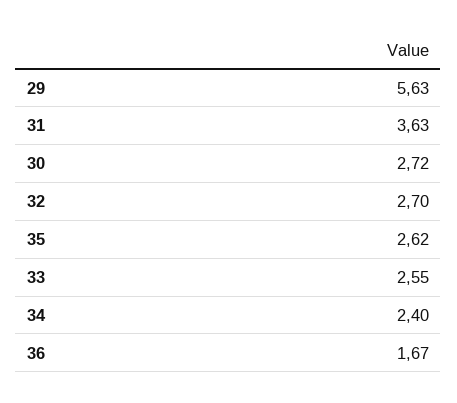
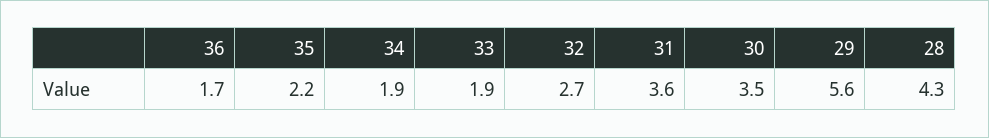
  {
    "29": 5.63,
    "31": 3.63,
-   "30": 2.72,
+   "30": 3.5,
    "32": 2.7,
-   "35": 2.62,
+   "35": 2.2,
-   "33": 2.55,
+   "33": 1.9,
-   "34": 2.4,
+   "34": 1.9,
-   "36": 1.67
+   "36": 1.67,
+   "28": 4.3
  }

